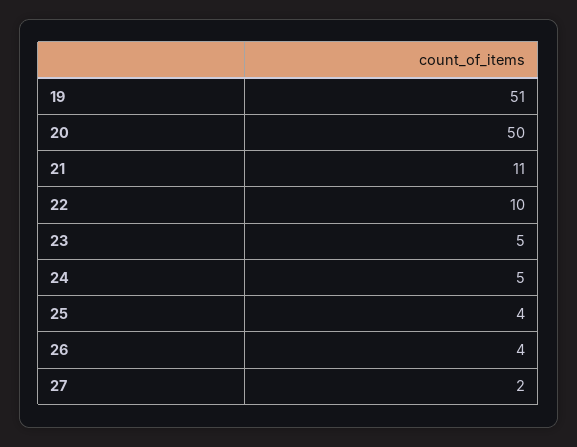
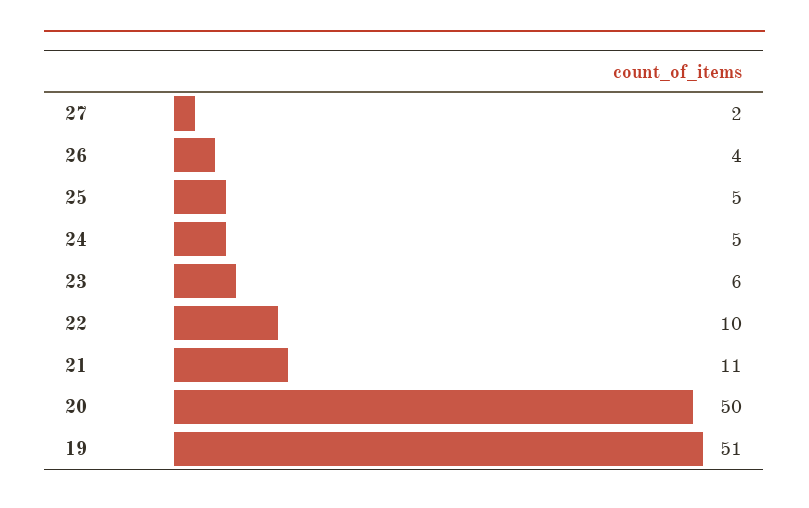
  {
    "19": 51,
    "20": 50,
    "21": 11,
    "22": 10,
-   "23": 5,
+   "23": 6,
    "24": 5,
-   "25": 4,
+   "25": 5,
    "26": 4,
    "27": 2
  }

